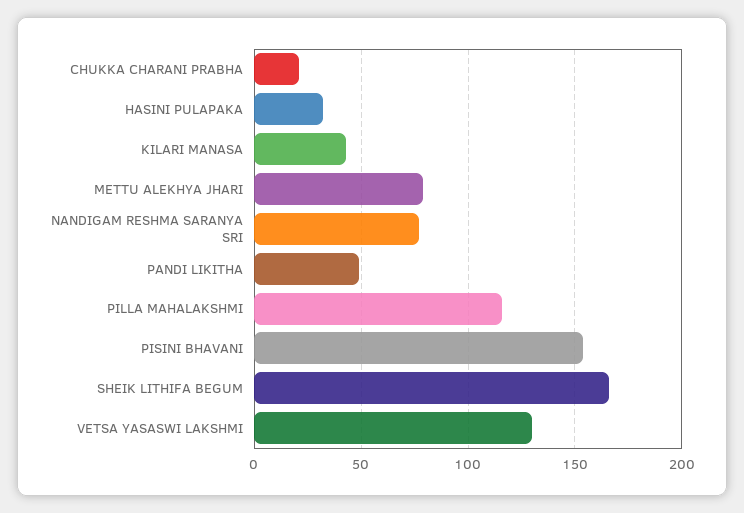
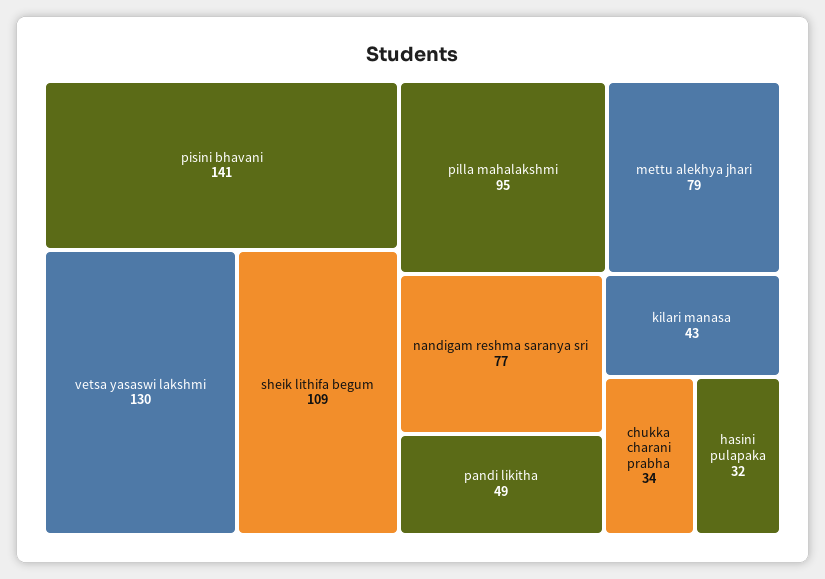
  {
-   "CHUKKA CHARANI PRABHA": 20,
+   "CHUKKA CHARANI PRABHA": 34,
    "HASINI PULAPAKA": 32,
    "KILARI MANASA": 43,
    "METTU ALEKHYA JHARI": 79,
    "NANDIGAM RESHMA SARANYA SRI": 77,
    "PANDI LIKITHA": 49,
-   "PILLA MAHALAKSHMI": 115,
+   "PILLA MAHALAKSHMI": 95,
-   "PISINI BHAVANI": 155,
+   "PISINI BHAVANI": 141,
-   "SHEIK LITHIFA BEGUM": 165,
+   "SHEIK LITHIFA BEGUM": 109,
    "VETSA YASASWI LAKSHMI": 130
  }

